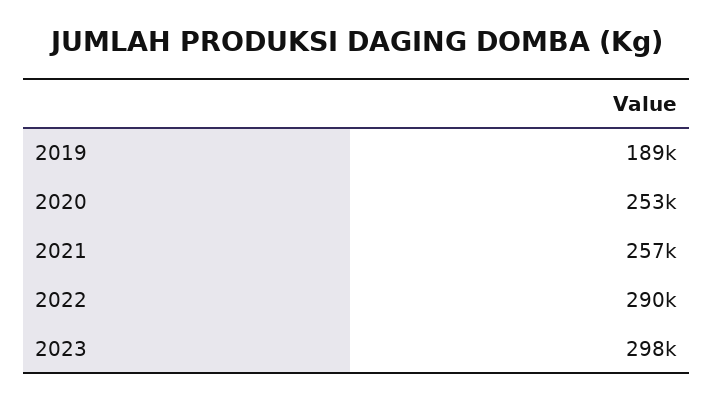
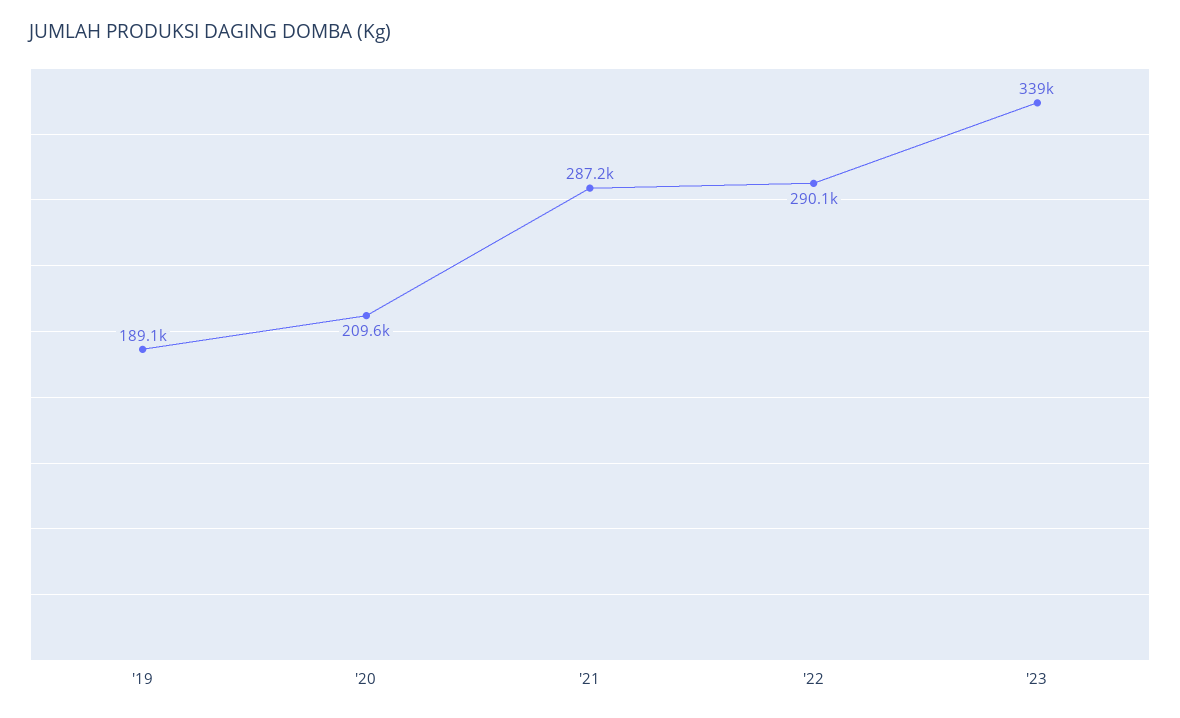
  {
    "2019": 189100,
-   "2020": 253000,
+   "2020": 209600,
-   "2021": 257000,
+   "2021": 287200,
    "2022": 290100,
-   "2023": 298000
+   "2023": 339000
  }

